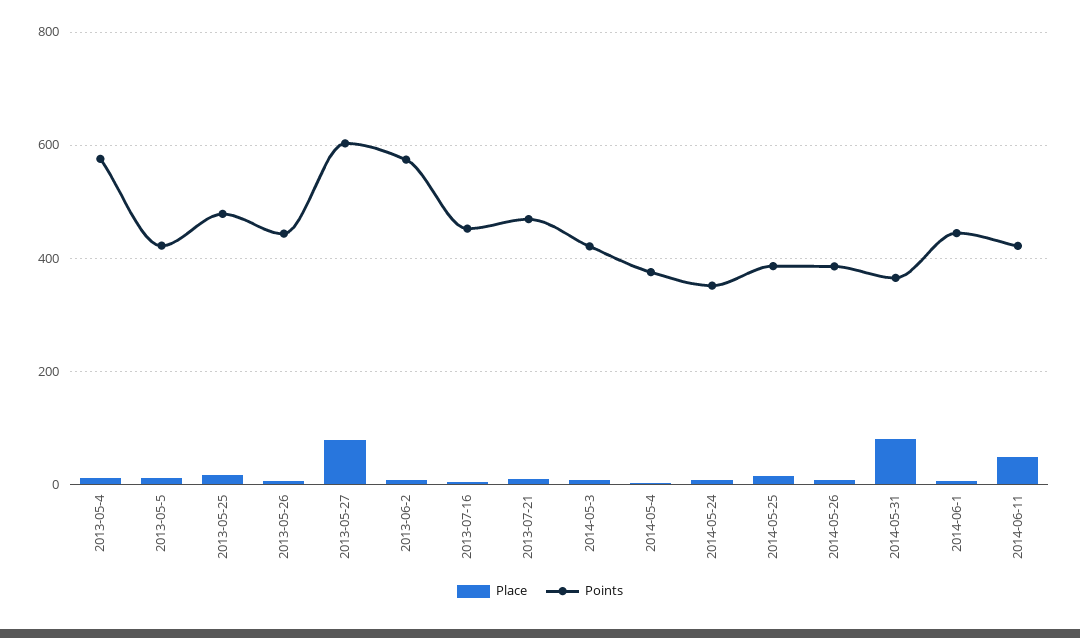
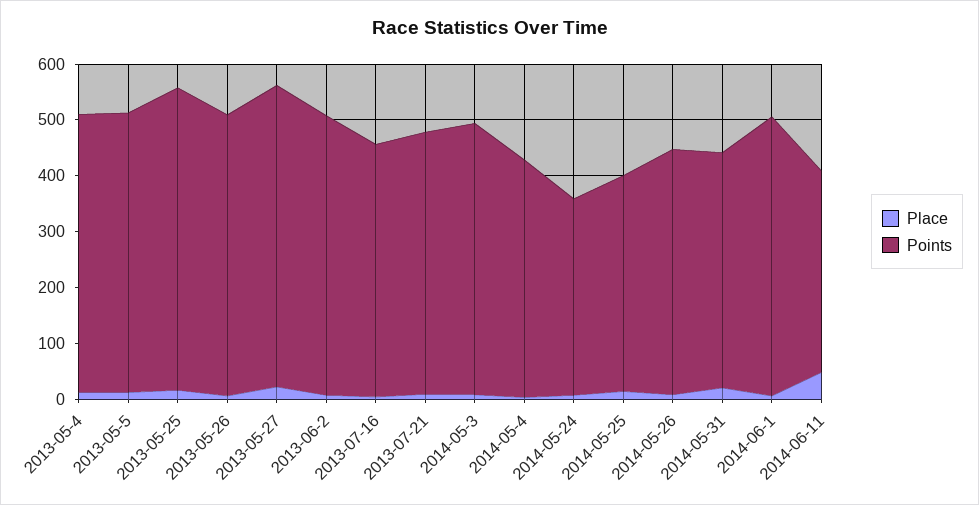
  {
    "Place": {
      "2013-05-4": 20,
      "2013-05-5": 20,
      "2013-05-25": 20,
      "2013-05-26": 0,
-     "2013-05-27": 80,
+     "2013-05-27": 20,
      "2013-06-2": 0,
      "2013-07-16": 0,
      "2013-07-21": 0,
      "2014-05-3": 0,
      "2014-05-4": 0,
      "2014-05-24": 0,
      "2014-05-25": 20,
      "2014-05-26": 0,
-     "2014-05-31": 80,
+     "2014-05-31": 20,
      "2014-06-1": 0,
      "2014-06-11": 40
    },
    "Points": {
-     "2013-05-4": 580,
+     "2013-05-4": 500,
-     "2013-05-5": 420,
+     "2013-05-5": 500,
-     "2013-05-25": 480,
+     "2013-05-25": 540,
-     "2013-05-26": 440,
+     "2013-05-26": 500,
-     "2013-05-27": 600,
+     "2013-05-27": 540,
-     "2013-06-2": 580,
+     "2013-06-2": 500,
      "2013-07-16": 460,
      "2013-07-21": 460,
-     "2014-05-3": 420,
+     "2014-05-3": 480,
-     "2014-05-4": 380,
+     "2014-05-4": 420,
      "2014-05-24": 360,
      "2014-05-25": 380,
-     "2014-05-26": 380,
+     "2014-05-26": 440,
-     "2014-05-31": 360,
+     "2014-05-31": 420,
-     "2014-06-1": 440,
+     "2014-06-1": 500,
-     "2014-06-11": 420
+     "2014-06-11": 360
    }
  }

